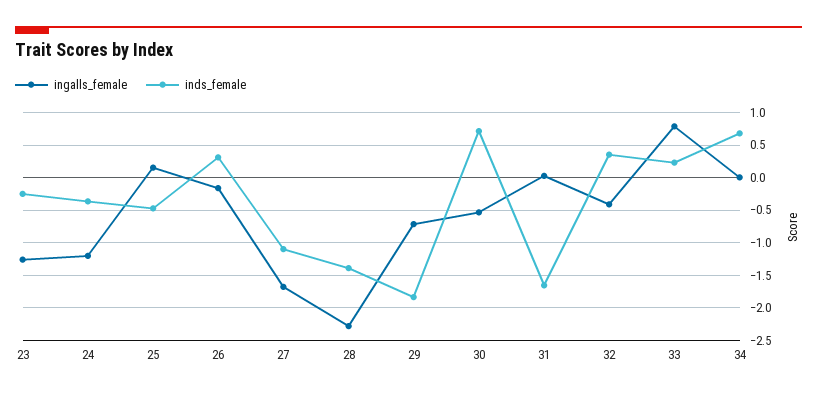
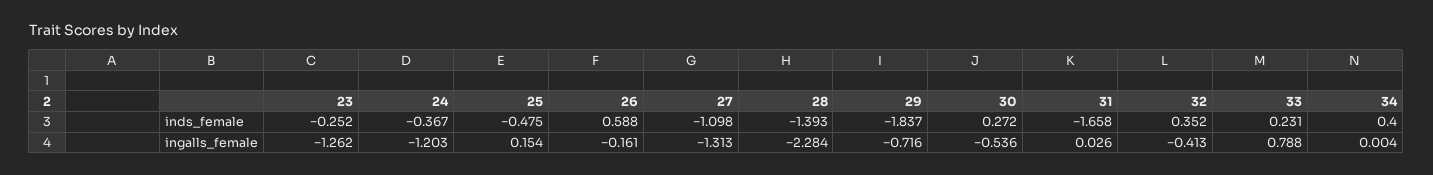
  {
    "ingalls_female": {
      "23": -1.262,
      "24": -1.203,
      "25": 0.154,
      "26": -0.161,
-     "27": -1.7,
+     "27": -1.313,
      "28": -2.284,
      "29": -0.716,
      "30": -0.536,
      "31": 0.026,
      "32": -0.413,
      "33": 0.788,
      "34": 0.004
    },
    "inds_female": {
      "23": -0.252,
      "24": -0.367,
      "25": -0.475,
-     "26": 0.3,
+     "26": 0.588,
      "27": -1.098,
      "28": -1.393,
      "29": -1.837,
-     "30": 0.7,
+     "30": 0.272,
      "31": -1.658,
      "32": 0.352,
      "33": 0.231,
-     "34": 0.7
+     "34": 0.4
    }
  }

